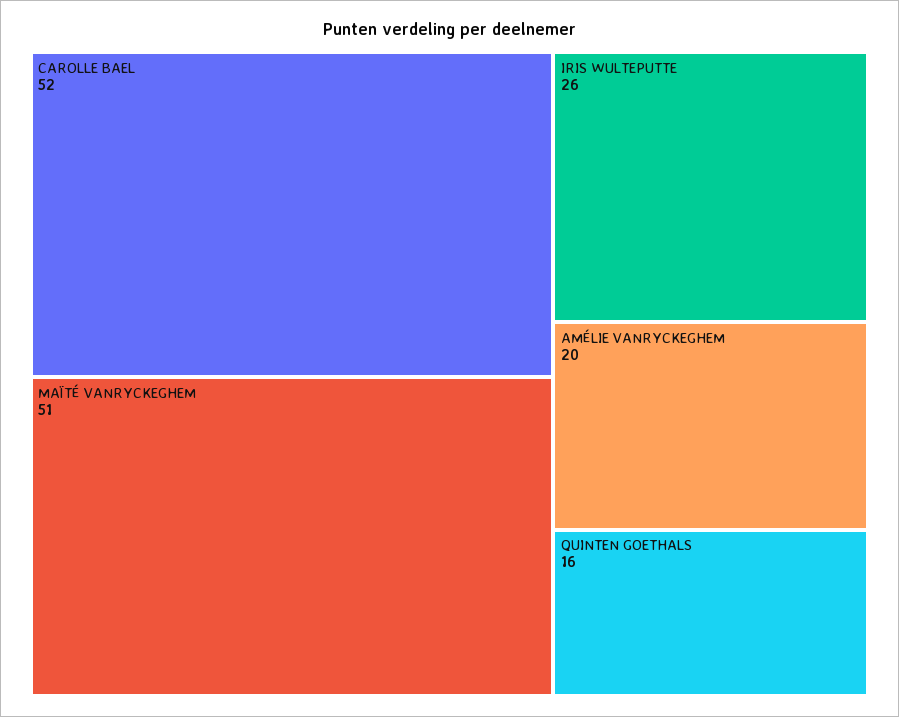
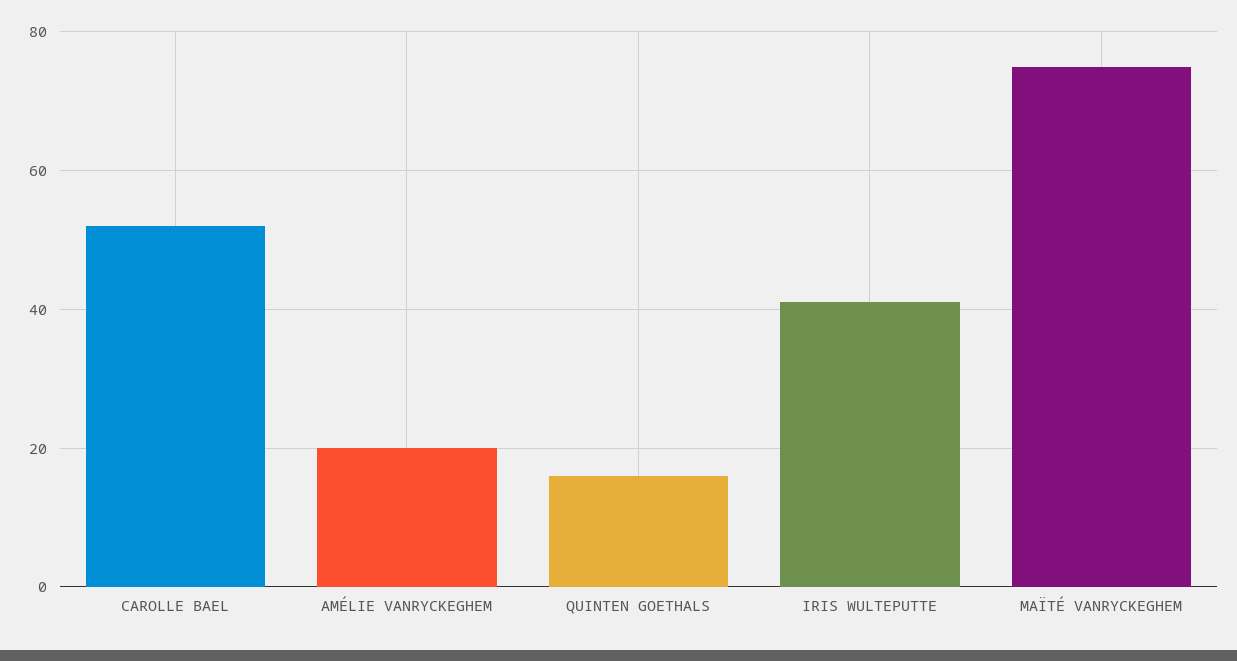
  {
    "CAROLLE BAEL": 52,
-   "MAÏTÉ VANRYCKEGHEM": 51,
+   "MAÏTÉ VANRYCKEGHEM": 75,
-   "IRIS WULTEPUTTE": 26,
+   "IRIS WULTEPUTTE": 40,
    "AMÉLIE VANRYCKEGHEM": 20,
    "QUINTEN GOETHALS": 16
  }

